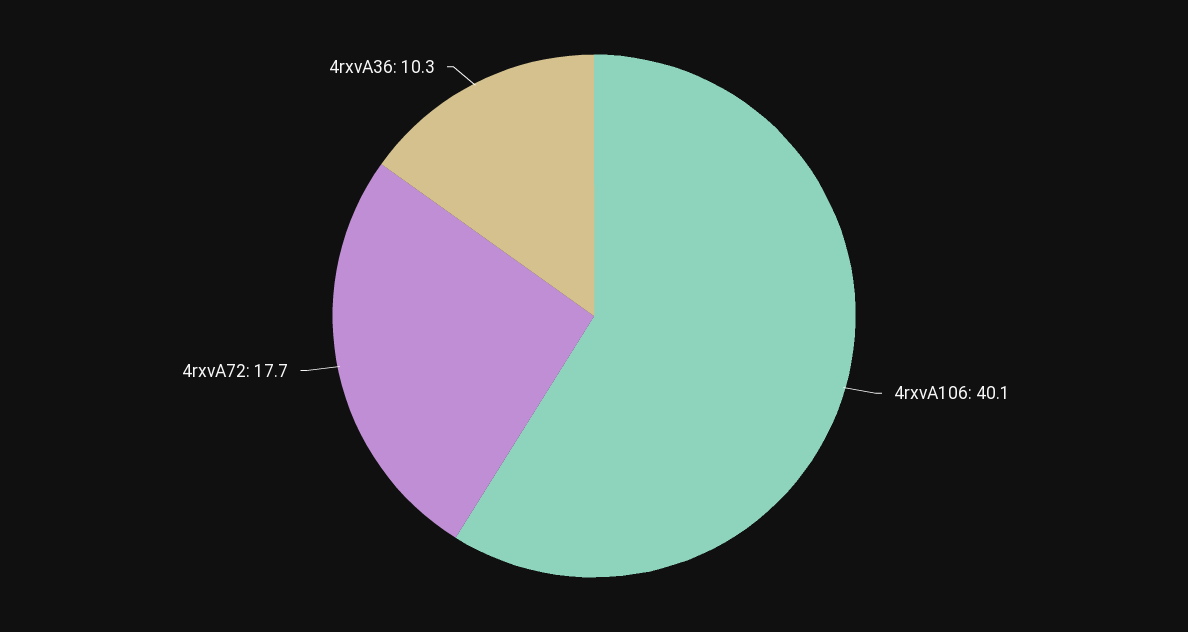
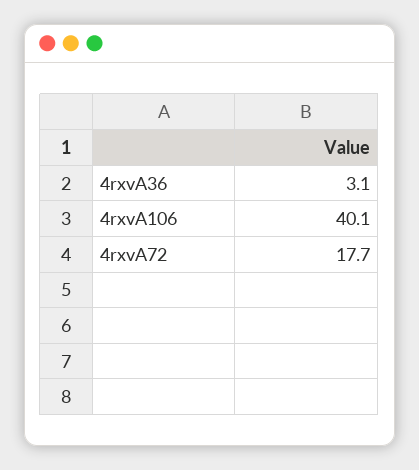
  {
    "4rxvA106": 40.1,
    "4rxvA72": 17.7,
-   "4rxvA36": 10.3
+   "4rxvA36": 3.1
  }

